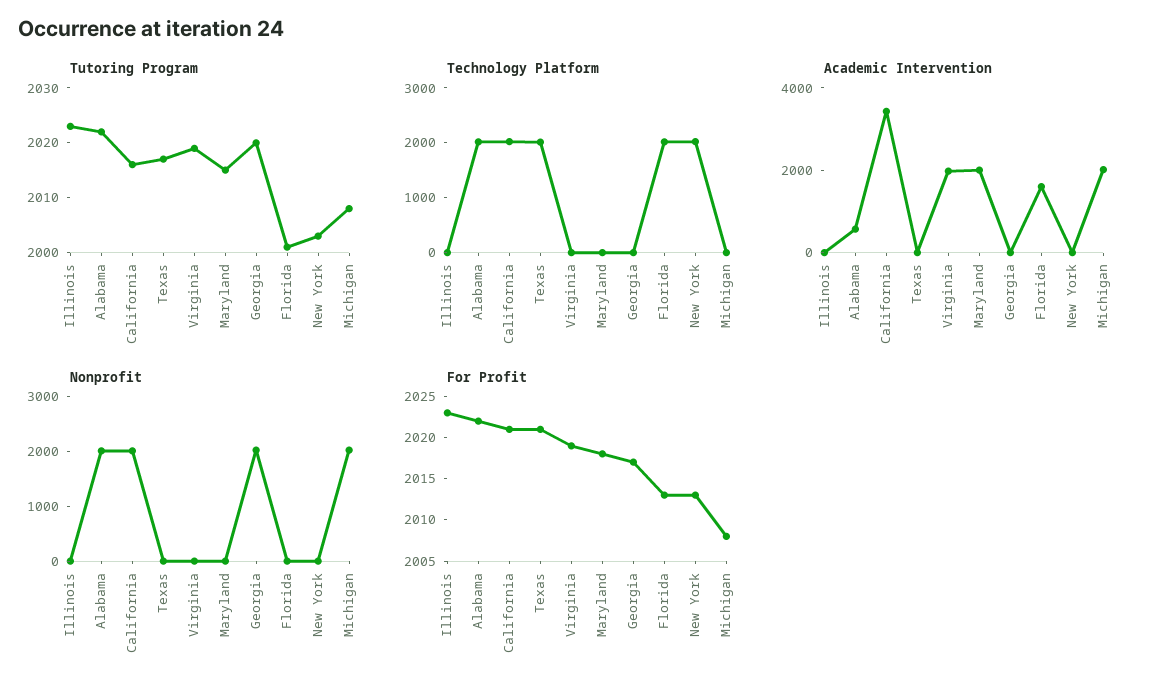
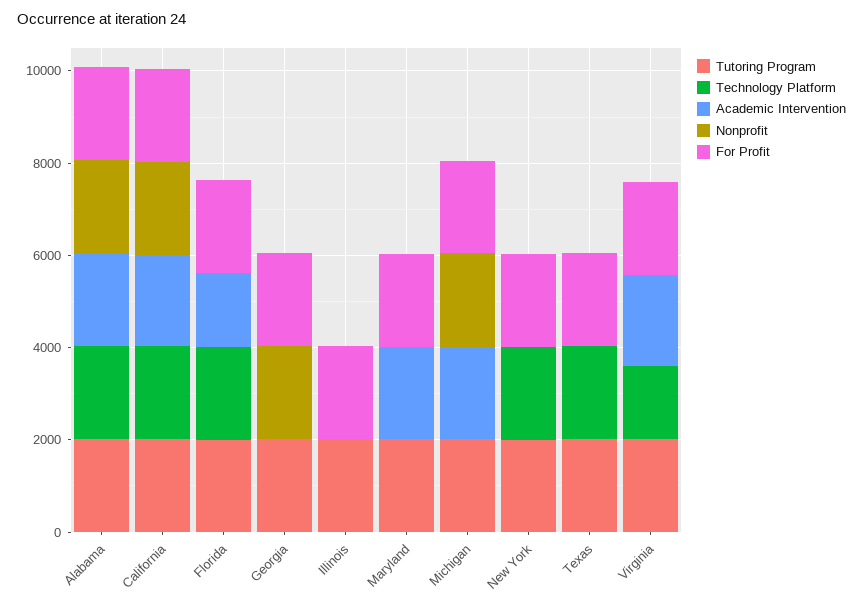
  {
    "Tutoring Program": {
      "Illinois": 2025,
      "Alabama": 2020,
      "California": 2015,
      "Texas": 2015,
      "Virginia": 2020,
      "Maryland": 2015,
      "Georgia": 2020,
      "Florida": 2000,
      "New York": 2005,
      "Michigan": 2010
    },
    "Technology Platform": {
      "Illinois": 0,
      "Alabama": 2000,
      "California": 2000,
      "Texas": 2000,
-     "Virginia": 0,
+     "Virginia": 1500,
      "Maryland": 0,
      "Georgia": 0,
      "Florida": 2000,
      "New York": 2000,
      "Michigan": 0
    },
    "Academic Intervention": {
      "Illinois": 0,
-     "Alabama": 500,
+     "Alabama": 2000,
-     "California": 3500,
+     "California": 2000,
      "Texas": 0,
      "Virginia": 2000,
      "Maryland": 2000,
      "Georgia": 0,
      "Florida": 1500,
      "New York": 0,
      "Michigan": 2000
    },
    "Nonprofit": {
      "Illinois": 0,
      "Alabama": 2000,
      "California": 2000,
      "Texas": 0,
      "Virginia": 0,
      "Maryland": 0,
      "Georgia": 2000,
      "Florida": 0,
      "New York": 0,
      "Michigan": 2000
    },
    "For Profit": {
      "Illinois": 2023,
      "Alabama": 2022,
      "California": 2021,
      "Texas": 2021,
      "Virginia": 2019,
      "Maryland": 2018,
      "Georgia": 2017,
      "Florida": 2013,
      "New York": 2013,
      "Michigan": 2008
    }
  }

